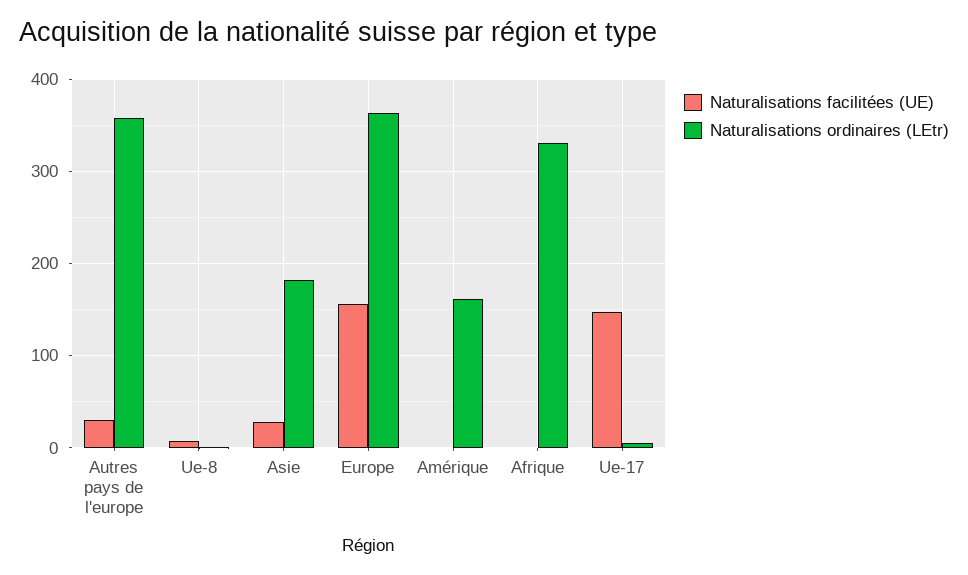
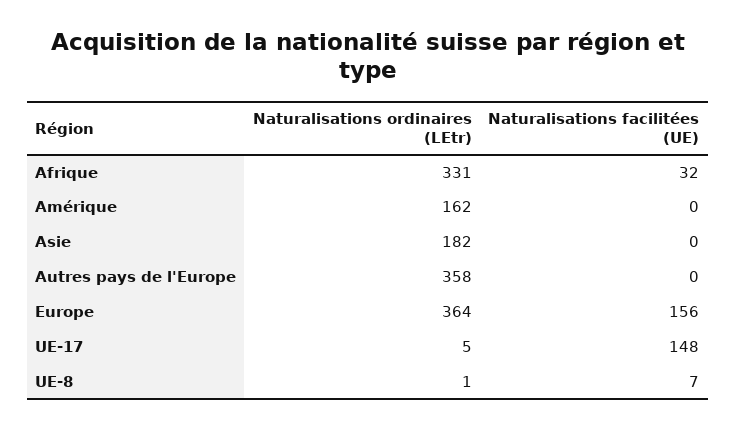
  {
    "Naturalisations facilitées (UE)": {
-     "Autres pays de l'europe": 30,
+     "Autres pays de l'europe": 0,
      "Ue-8": 7,
-     "Asie": 30,
+     "Asie": 0,
      "Europe": 156,
      "Amérique": 0,
-     "Afrique": 0,
+     "Afrique": 32,
      "Ue-17": 148
    },
    "Naturalisations ordinaires (LEtr)": {
      "Autres pays de l'europe": 358,
      "Ue-8": 1,
      "Asie": 182,
      "Europe": 364,
      "Amérique": 162,
      "Afrique": 331,
      "Ue-17": 5
    }
  }

